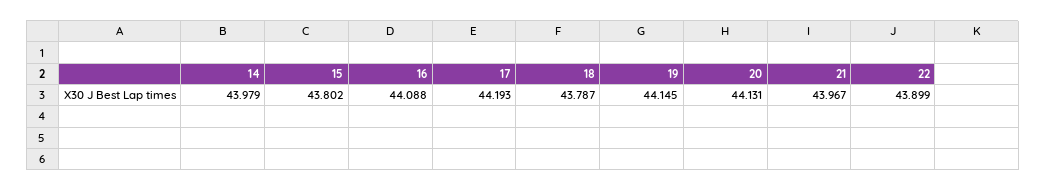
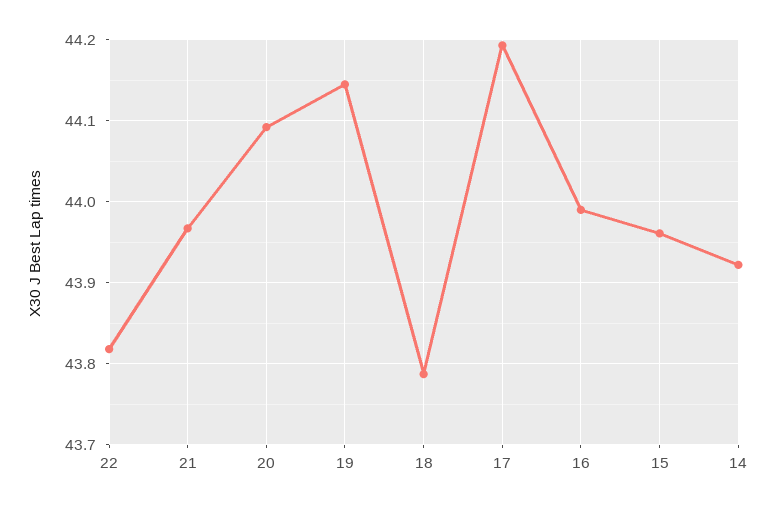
  {
-   "14": 43.979,
+   "14": 43.92,
-   "15": 43.802,
+   "15": 43.96,
-   "16": 44.088,
+   "16": 43.99,
    "17": 44.193,
    "18": 43.787,
    "19": 44.145,
-   "20": 44.131,
+   "20": 44.09,
    "21": 43.967,
-   "22": 43.899
+   "22": 43.82
  }

